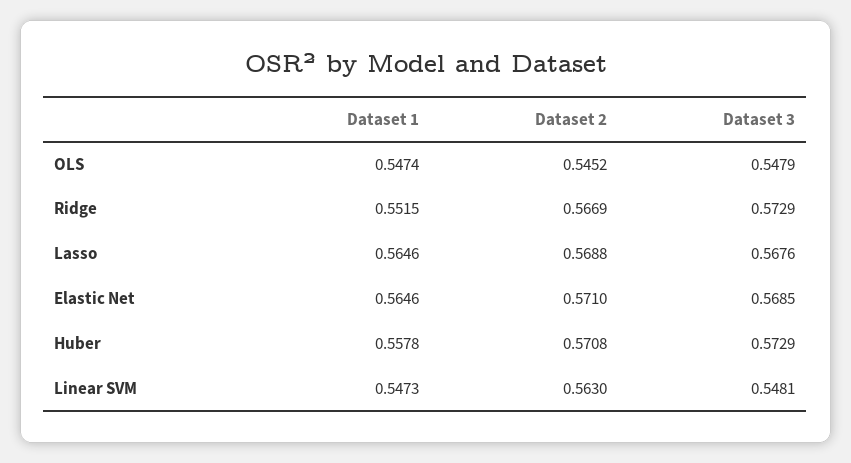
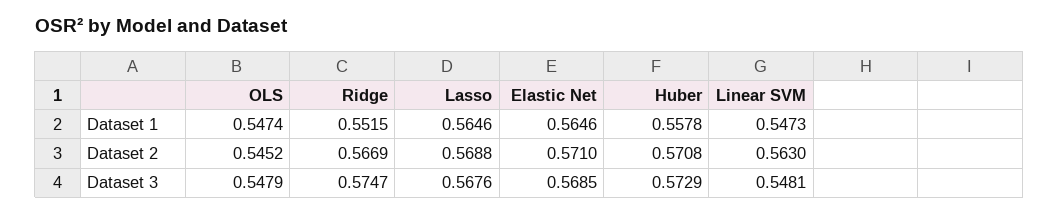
  {
    "Dataset 1": {
      "OLS": 0.5474,
      "Ridge": 0.5515,
      "Lasso": 0.5646,
      "Elastic Net": 0.5646,
      "Huber": 0.5578,
      "Linear SVM": 0.5473
    },
    "Dataset 2": {
      "OLS": 0.5452,
      "Ridge": 0.5669,
      "Lasso": 0.5688,
      "Elastic Net": 0.571,
      "Huber": 0.5708,
      "Linear SVM": 0.563
    },
    "Dataset 3": {
      "OLS": 0.5479,
-     "Ridge": 0.5729,
+     "Ridge": 0.5747,
      "Lasso": 0.5676,
      "Elastic Net": 0.5685,
      "Huber": 0.5729,
      "Linear SVM": 0.5481
    }
  }

